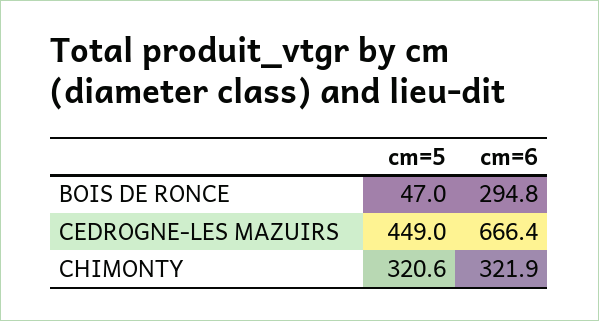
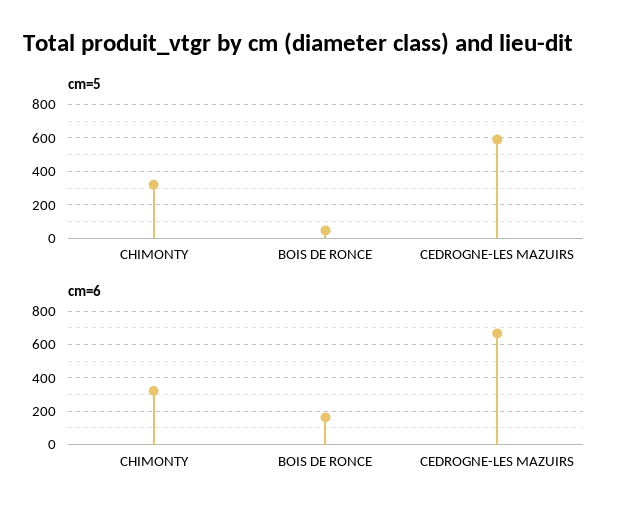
  {
    "cm=5": {
      "BOIS DE RONCE": 47,
-     "CEDROGNE-LES MAZUIRS": 449,
+     "CEDROGNE-LES MAZUIRS": 600,
      "CHIMONTY": 320.6
    },
    "cm=6": {
-     "BOIS DE RONCE": 294.8,
+     "BOIS DE RONCE": 150,
      "CEDROGNE-LES MAZUIRS": 666.4,
      "CHIMONTY": 321.9
    }
  }

